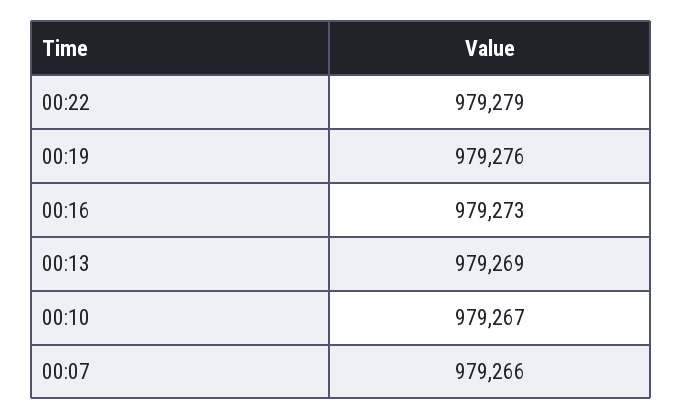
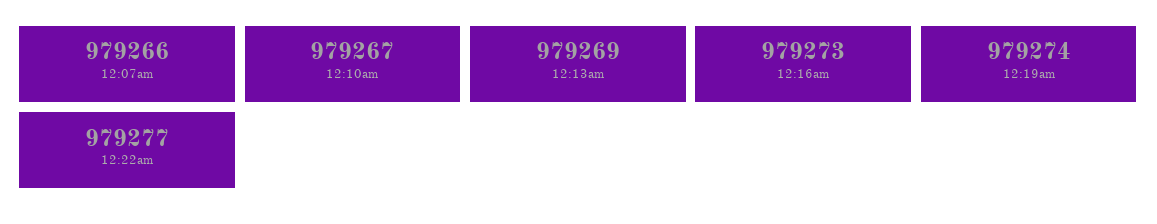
  {
-   "00:22": 979279,
+   "00:22": 979277,
-   "00:19": 979276,
+   "00:19": 979274,
    "00:16": 979273,
    "00:13": 979269,
    "00:10": 979267,
    "00:07": 979266
  }

